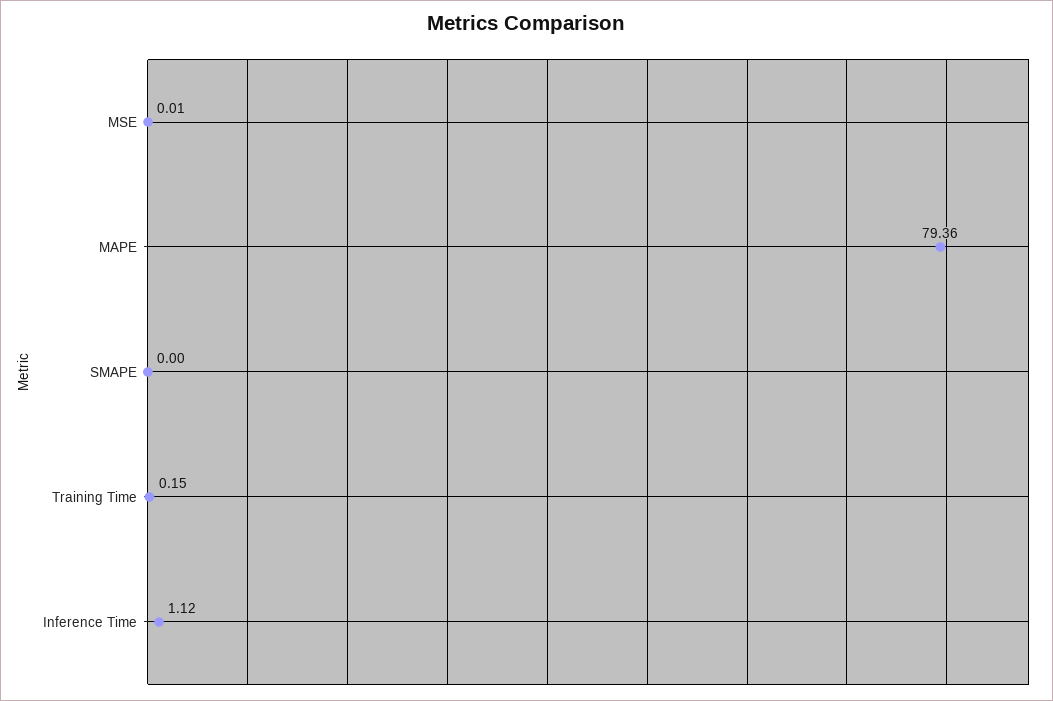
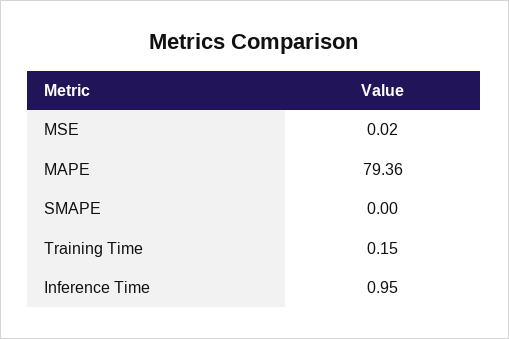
  {
-   "MSE": 0.01,
+   "MSE": 0.02,
    "MAPE": 79.36,
    "SMAPE": 0,
    "Training Time": 0.15,
-   "Inference Time": 1.12
+   "Inference Time": 0.95
  }

